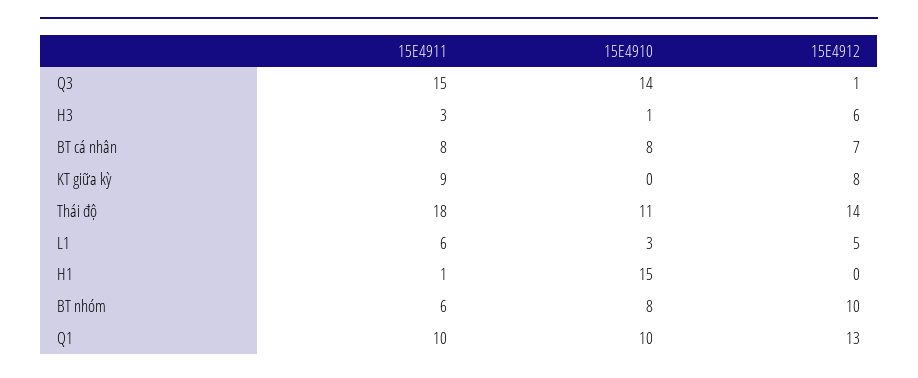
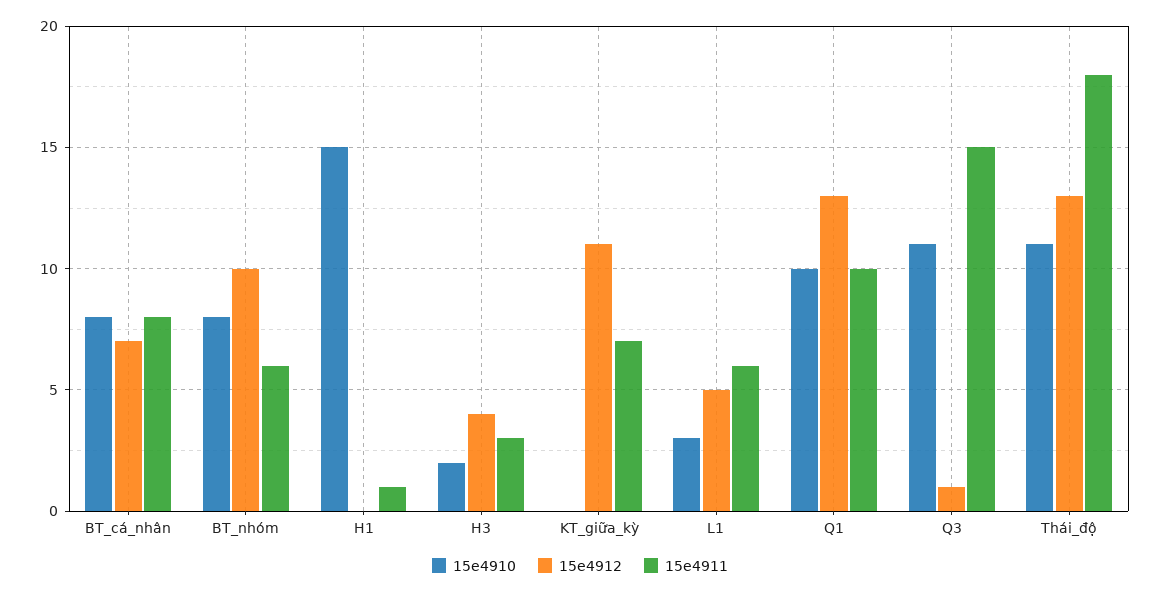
  {
    "15E4911": {
      "Q3": 15,
      "H3": 3,
      "BT cá nhân": 8,
-     "KT giữa kỳ": 9,
+     "KT giữa kỳ": 7,
      "Thái độ": 18,
      "L1": 6,
      "H1": 1,
      "BT nhóm": 6,
      "Q1": 10
    },
    "15E4910": {
-     "Q3": 14,
+     "Q3": 11,
-     "H3": 1,
+     "H3": 2,
      "BT cá nhân": 8,
      "KT giữa kỳ": 0,
      "Thái độ": 11,
      "L1": 3,
      "H1": 15,
      "BT nhóm": 8,
      "Q1": 10
    },
    "15E4912": {
      "Q3": 1,
-     "H3": 6,
+     "H3": 4,
      "BT cá nhân": 7,
-     "KT giữa kỳ": 8,
+     "KT giữa kỳ": 11,
-     "Thái độ": 14,
+     "Thái độ": 13,
      "L1": 5,
      "H1": 0,
      "BT nhóm": 10,
      "Q1": 13
    }
  }

